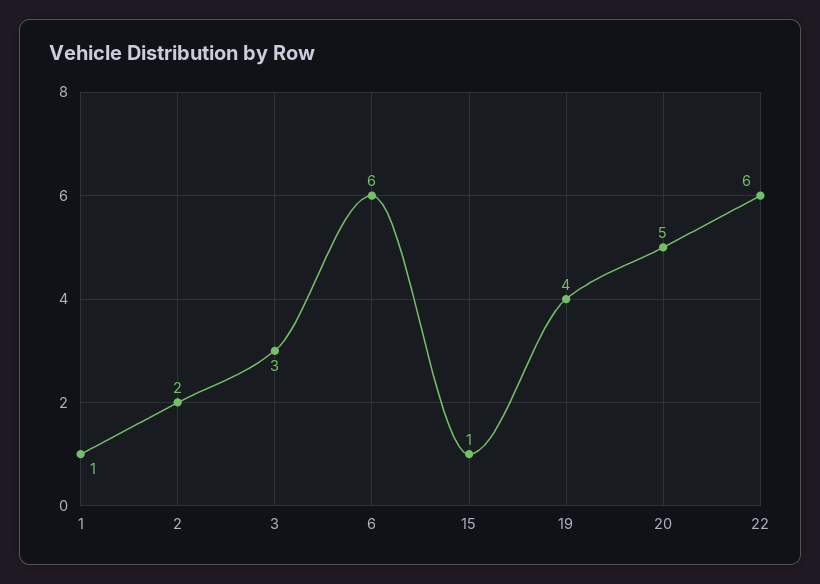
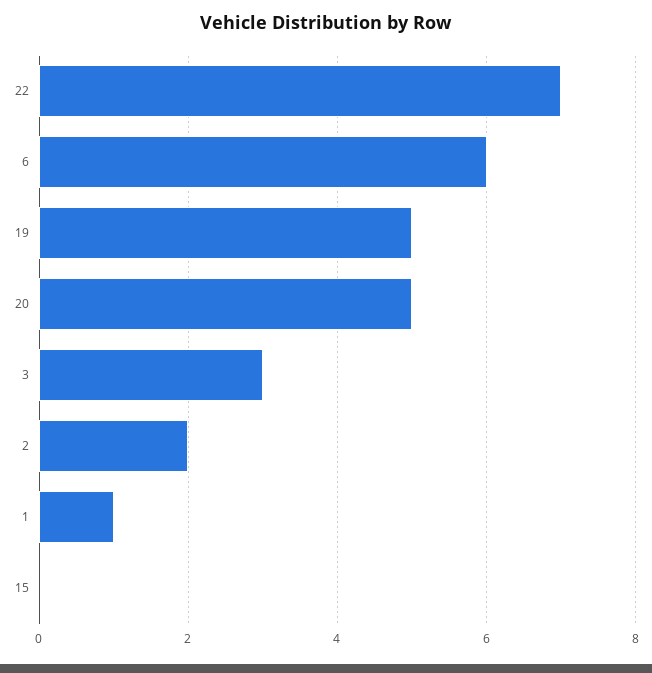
  {
    "1": 1,
    "2": 2,
    "3": 3,
    "6": 6,
-   "15": 1,
+   "15": 0,
-   "19": 4,
+   "19": 5,
    "20": 5,
-   "22": 6
+   "22": 7
  }

